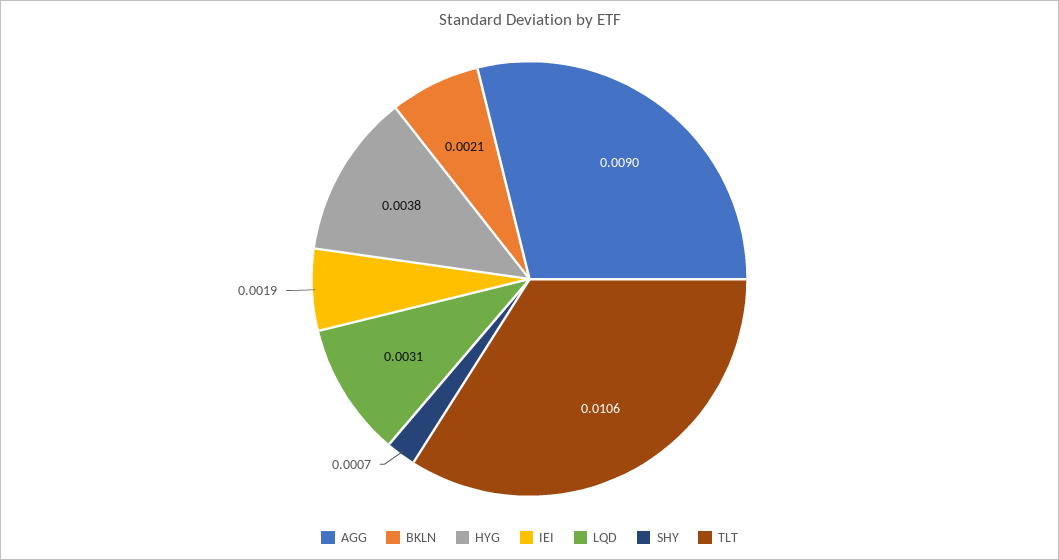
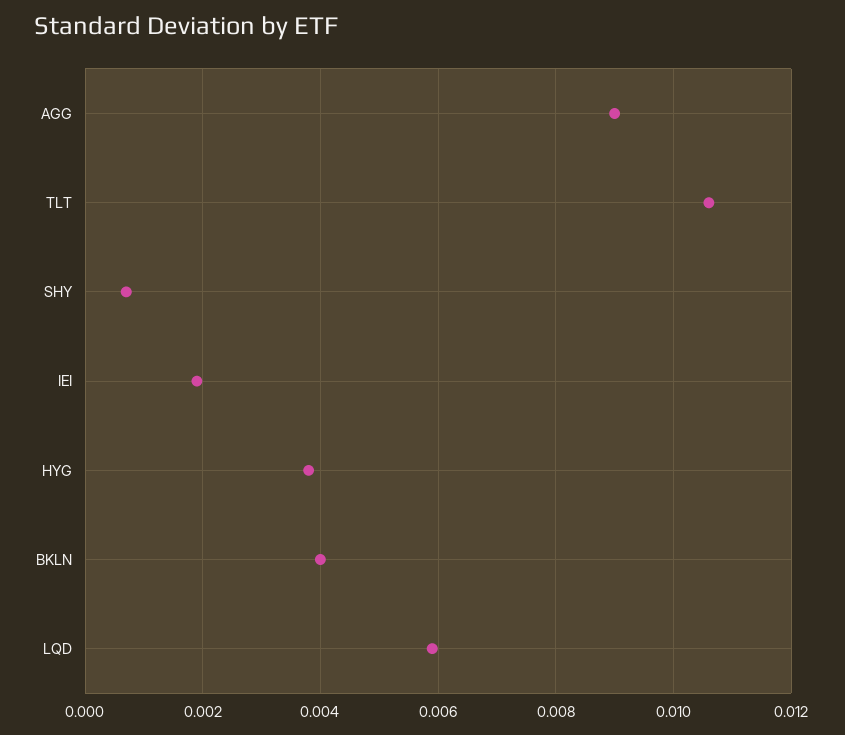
  {
    "AGG": 0.009,
-   "BKLN": 0.0021,
+   "BKLN": 0.004,
    "HYG": 0.0038,
    "IEI": 0.0019,
-   "LQD": 0.0031,
+   "LQD": 0.006,
    "SHY": 0.0007,
    "TLT": 0.0106
  }

